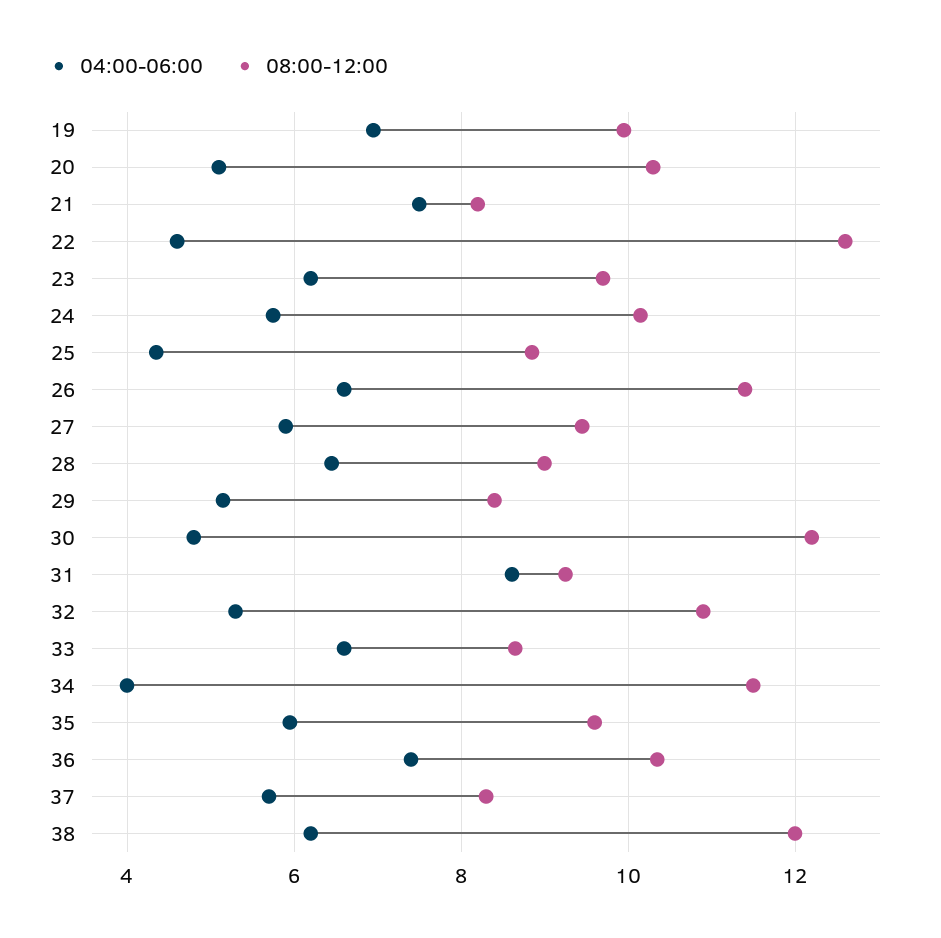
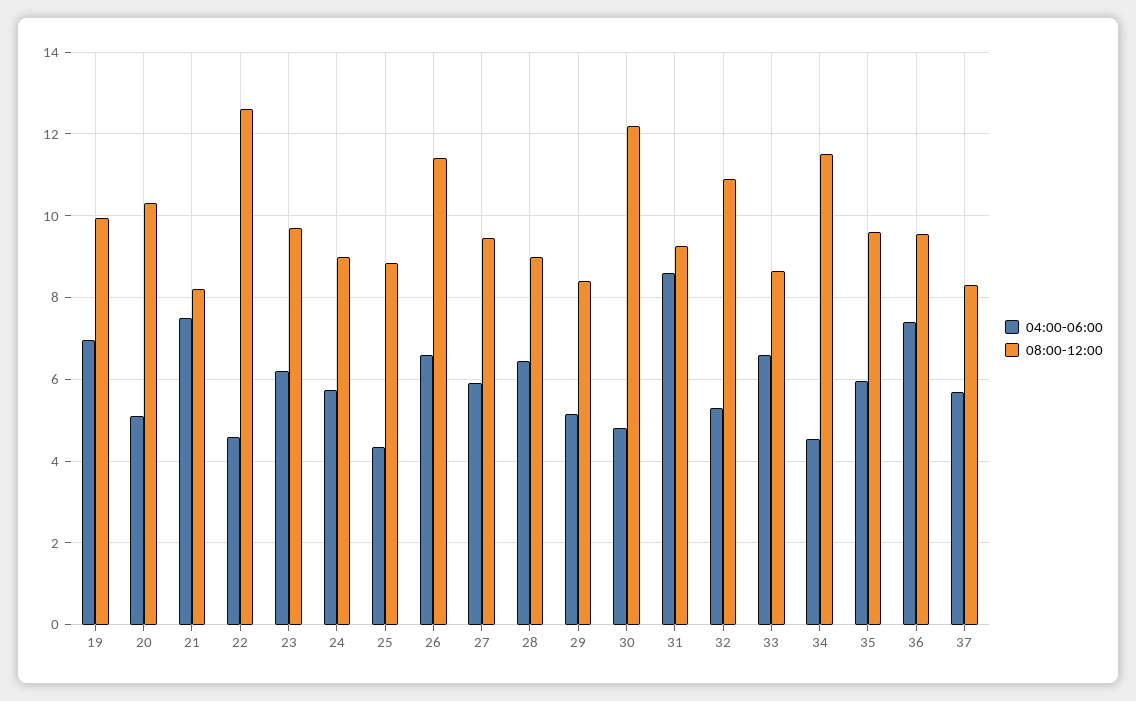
  {
    "04:00-06:00": {
      "19": 7,
      "20": 5.2,
      "21": 7.6,
      "22": 4.6,
      "23": 6.2,
      "24": 5.8,
      "25": 4.4,
      "26": 6.6,
      "27": 6,
      "28": 6.4,
      "29": 5.2,
      "30": 4.8,
      "31": 8.6,
      "32": 5.4,
      "33": 6.6,
-     "34": 4,
+     "34": 4.6,
      "35": 6,
      "36": 7.4,
-     "37": 5.8,
+     "37": 5.8
-     "38": 6.2
    },
    "08:00-12:00": {
      "19": 10,
      "20": 10.4,
      "21": 8.2,
      "22": 12.6,
      "23": 9.8,
-     "24": 10.2,
+     "24": 9,
      "25": 8.8,
      "26": 11.4,
      "27": 9.4,
      "28": 9,
      "29": 8.4,
      "30": 12.2,
      "31": 9.2,
      "32": 11,
      "33": 8.6,
      "34": 11.6,
      "35": 9.6,
-     "36": 10.4,
+     "36": 9.6,
-     "37": 8.4,
+     "37": 8.4
-     "38": 12
    }
  }

